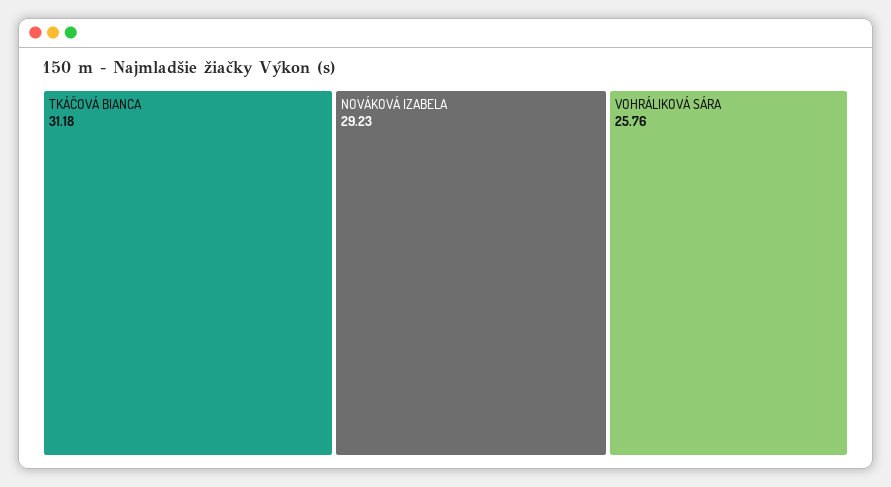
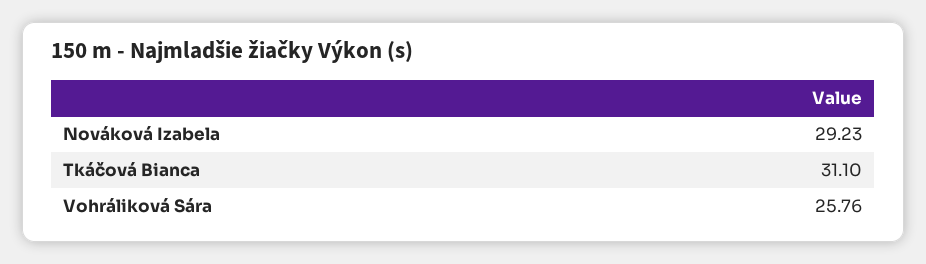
  {
-   "TKÁČOVÁ BIANCA": 31.18,
+   "TKÁČOVÁ BIANCA": 31.1,
    "NOVÁKOVÁ IZABELA": 29.23,
    "VOHRÁLIKOVÁ SÁRA": 25.76
  }

